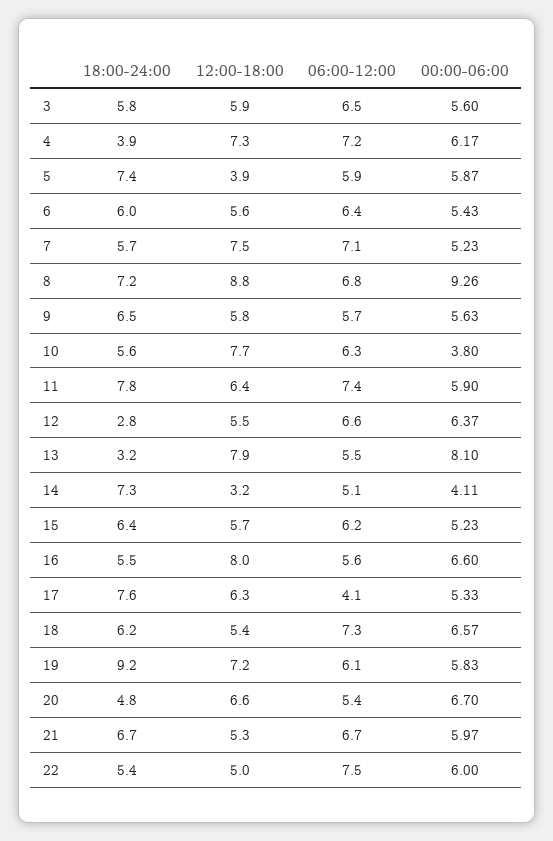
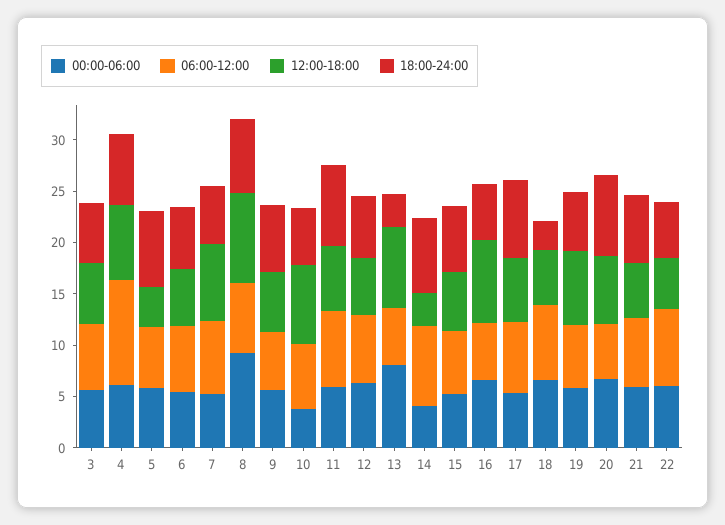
  {
    "18:00-24:00": {
      "3": 5.8,
-     "4": 3.9,
+     "4": 7,
      "5": 7.4,
      "6": 6,
      "7": 5.7,
      "8": 7.2,
      "9": 6.5,
      "10": 5.6,
      "11": 7.8,
-     "12": 2.8,
+     "12": 6,
      "13": 3.2,
      "14": 7.3,
      "15": 6.4,
      "16": 5.5,
      "17": 7.6,
-     "18": 6.2,
+     "18": 3,
-     "19": 9.2,
+     "19": 6,
-     "20": 4.8,
+     "20": 8,
      "21": 6.7,
      "22": 5.4
    },
    "12:00-18:00": {
      "3": 5.9,
      "4": 7.3,
      "5": 3.9,
      "6": 5.6,
      "7": 7.5,
      "8": 8.8,
      "9": 5.8,
      "10": 7.7,
      "11": 6.4,
      "12": 5.5,
      "13": 7.9,
      "14": 3.2,
      "15": 5.7,
      "16": 8,
      "17": 6.3,
      "18": 5.4,
      "19": 7.2,
      "20": 6.6,
      "21": 5.3,
      "22": 5
    },
    "06:00-12:00": {
      "3": 6.5,
-     "4": 7.2,
+     "4": 10,
      "5": 5.9,
      "6": 6.4,
      "7": 7.1,
      "8": 6.8,
      "9": 5.7,
      "10": 6.3,
      "11": 7.4,
      "12": 6.6,
      "13": 5.5,
-     "14": 5.1,
+     "14": 8,
      "15": 6.2,
      "16": 5.6,
-     "17": 4.1,
+     "17": 7,
      "18": 7.3,
      "19": 6.1,
      "20": 5.4,
      "21": 6.7,
      "22": 7.5
    },
    "00:00-06:00": {
      "3": 5.6,
      "4": 6.17,
      "5": 5.87,
      "6": 5.43,
      "7": 5.23,
      "8": 9.26,
      "9": 5.63,
      "10": 3.8,
      "11": 5.9,
      "12": 6.37,
      "13": 8.1,
      "14": 4.11,
      "15": 5.23,
      "16": 6.6,
      "17": 5.33,
      "18": 6.57,
      "19": 5.83,
      "20": 6.7,
      "21": 5.97,
      "22": 6
    }
  }

